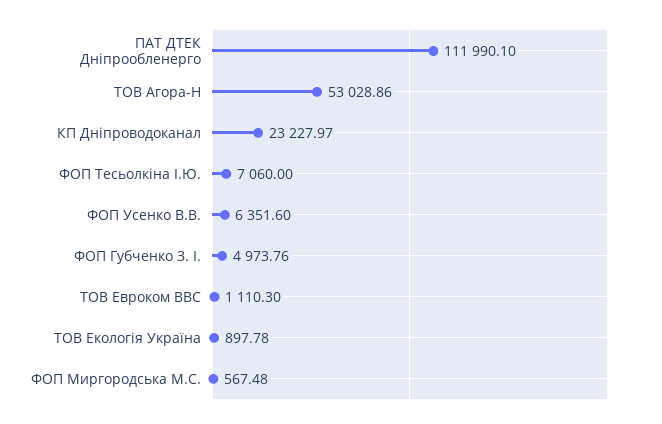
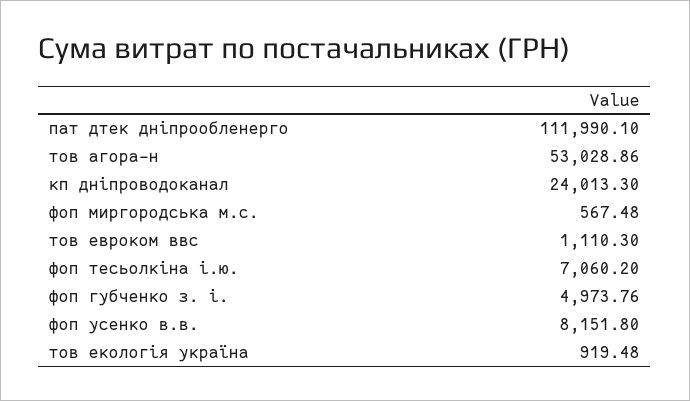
  {
    "ПАТ ДТЕК Дніпрообленерго": 111990.1,
    "ТОВ Агора-Н": 53028.86,
-   "КП Дніпроводоканал": 23227.97,
+   "КП Дніпроводоканал": 24013.3,
-   "ФОП Тесьолкіна І.Ю.": 7060,
+   "ФОП Тесьолкіна І.Ю.": 7060.2,
-   "ФОП Усенко В.В.": 6351.6,
+   "ФОП Усенко В.В.": 8151.8,
    "ФОП Губченко З. І.": 4973.76,
    "ТОВ Евроком ВВС": 1110.3,
-   "ТОВ Екологія Україна": 897.78,
+   "ТОВ Екологія Україна": 919.48,
    "ФОП Миргородська М.С.": 567.48
  }

